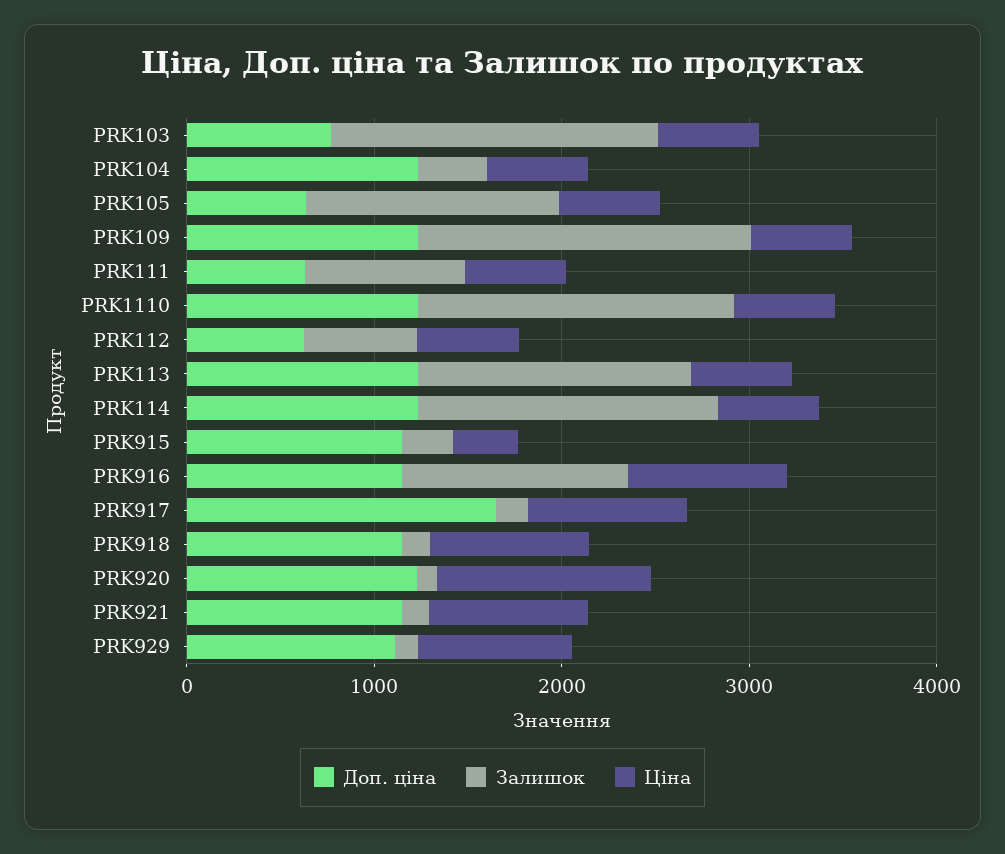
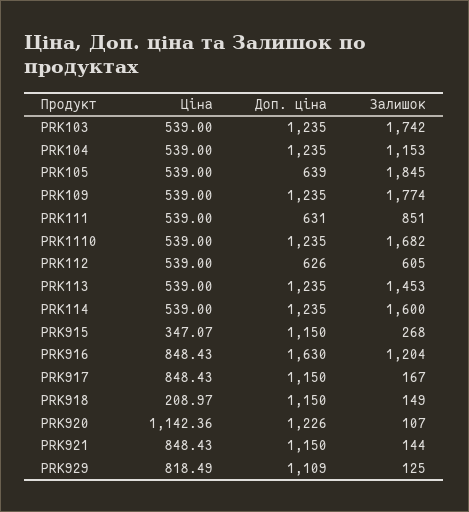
  {
    "Доп. ціна": {
-     "PRK103": 800,
+     "PRK103": 1235,
      "PRK104": 1235,
      "PRK105": 639,
      "PRK109": 1235,
      "PRK111": 631,
      "PRK1110": 1235,
      "PRK112": 626,
      "PRK113": 1235,
      "PRK114": 1235,
      "PRK915": 1150,
-     "PRK916": 1200,
+     "PRK916": 1630,
-     "PRK917": 1600,
+     "PRK917": 1150,
      "PRK918": 1150,
      "PRK920": 1226,
      "PRK921": 1150,
      "PRK929": 1109
    },
    "Залишок": {
      "PRK103": 1742,
-     "PRK104": 400,
+     "PRK104": 1153,
-     "PRK105": 1400,
+     "PRK105": 1845,
      "PRK109": 1774,
      "PRK111": 851,
      "PRK1110": 1682,
      "PRK112": 605,
      "PRK113": 1453,
      "PRK114": 1600,
      "PRK915": 268,
      "PRK916": 1204,
      "PRK917": 167,
      "PRK918": 149,
      "PRK920": 107,
      "PRK921": 144,
      "PRK929": 125
    },
    "Ціна": {
      "PRK103": 539,
      "PRK104": 539,
      "PRK105": 539,
      "PRK109": 539,
      "PRK111": 539,
      "PRK1110": 539,
      "PRK112": 539,
      "PRK113": 539,
      "PRK114": 539,
      "PRK915": 347.07,
      "PRK916": 848.43,
      "PRK917": 848.43,
-     "PRK918": 800,
+     "PRK918": 208.97,
      "PRK920": 1142.36,
      "PRK921": 848.43,
      "PRK929": 818.49
    }
  }

